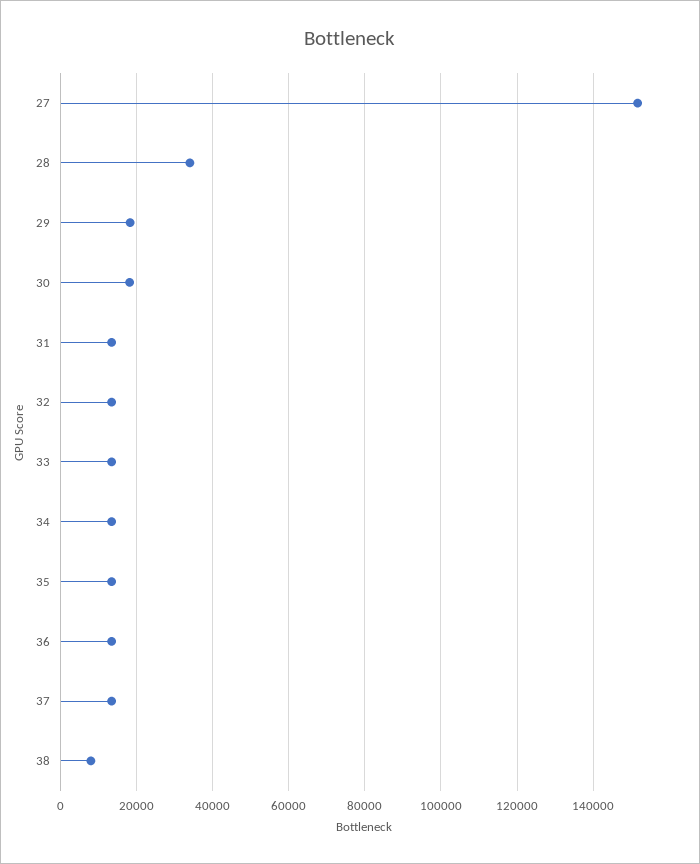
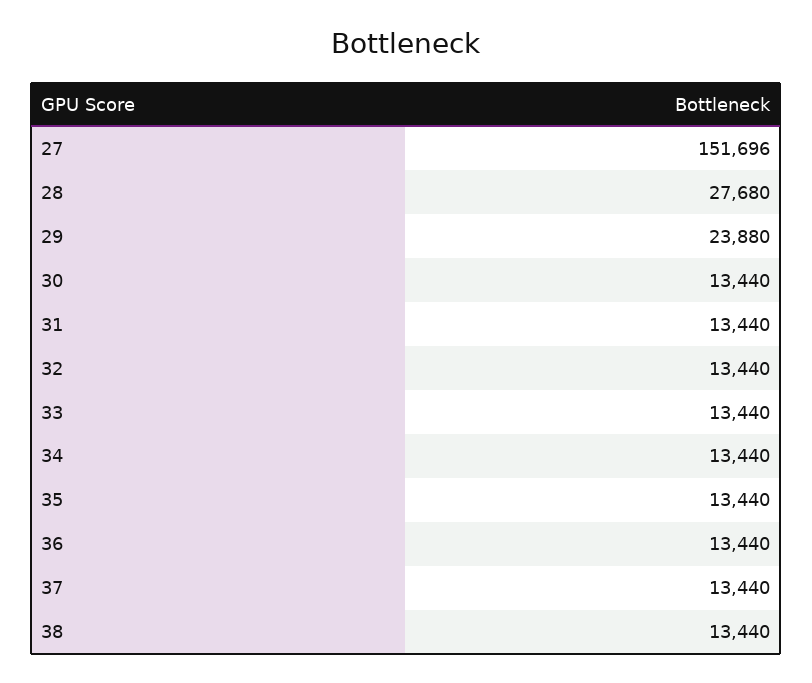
  {
    "27": 151696,
-   "28": 34000,
+   "28": 27680,
-   "29": 18000,
+   "29": 23880,
-   "30": 18000,
+   "30": 13440,
    "31": 13440,
    "32": 13440,
    "33": 13440,
    "34": 13440,
    "35": 13440,
    "36": 13440,
    "37": 13440,
-   "38": 8000
+   "38": 13440
  }

